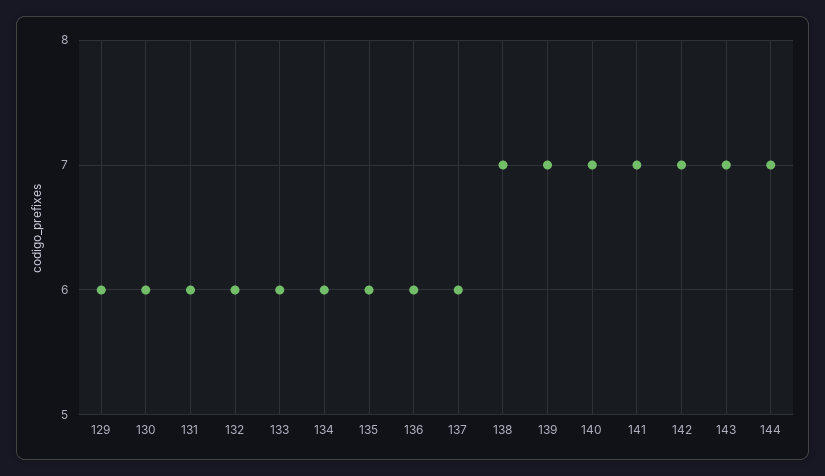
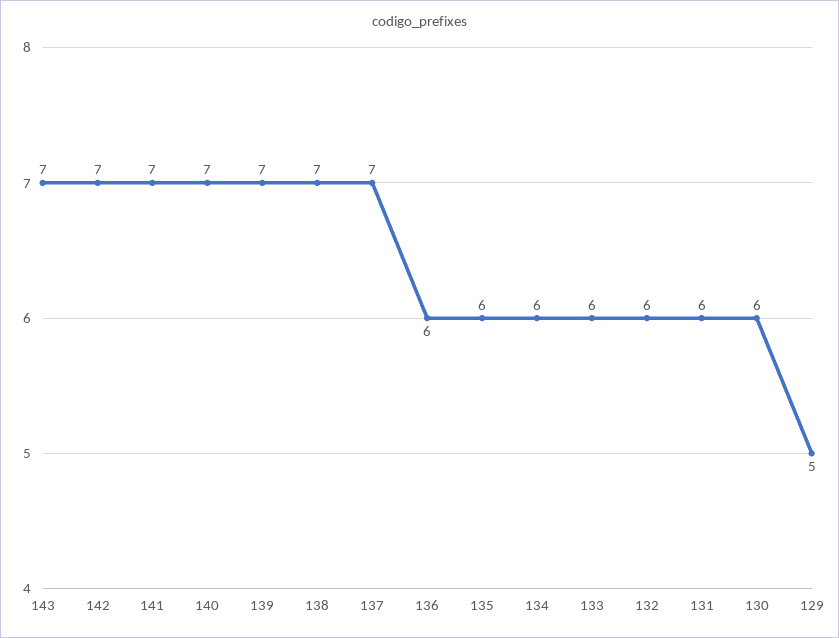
  {
-   "129": 6,
+   "129": 5,
    "130": 6,
    "131": 6,
    "132": 6,
    "133": 6,
    "134": 6,
    "135": 6,
    "136": 6,
-   "137": 6,
+   "137": 7,
    "138": 7,
    "139": 7,
    "140": 7,
    "141": 7,
    "142": 7,
-   "143": 7,
+   "143": 7
-   "144": 7
  }

